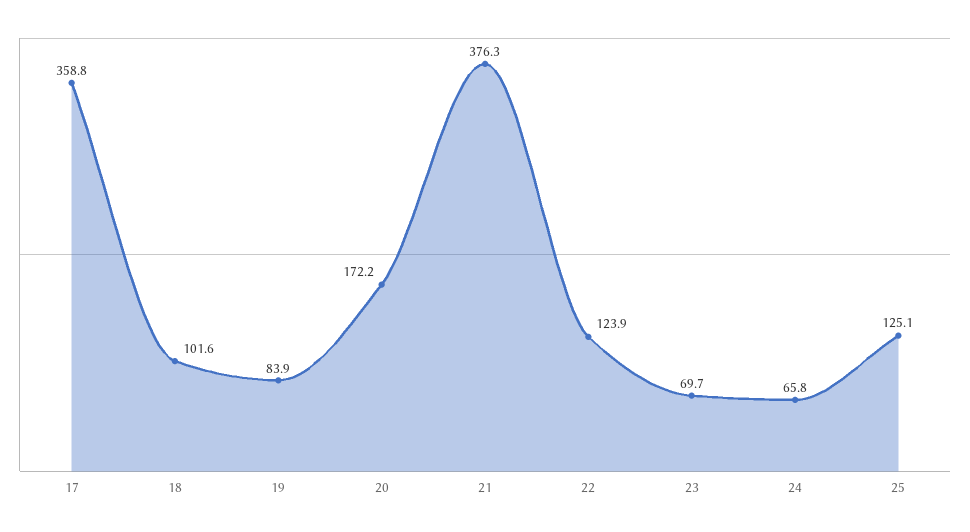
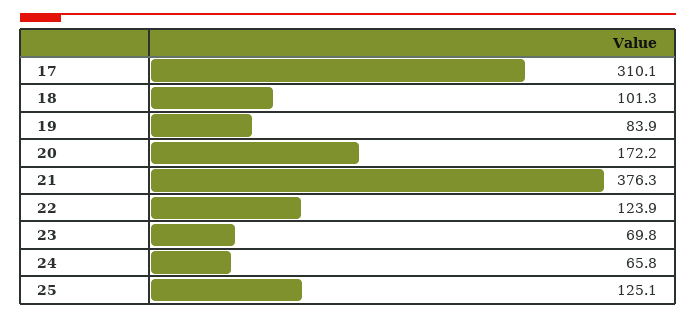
  {
-   "17": 358.8,
+   "17": 310.1,
-   "18": 101.6,
+   "18": 101.3,
    "19": 83.9,
    "20": 172.2,
    "21": 376.3,
    "22": 123.9,
-   "23": 69.7,
+   "23": 69.8,
    "24": 65.8,
    "25": 125.1
  }

